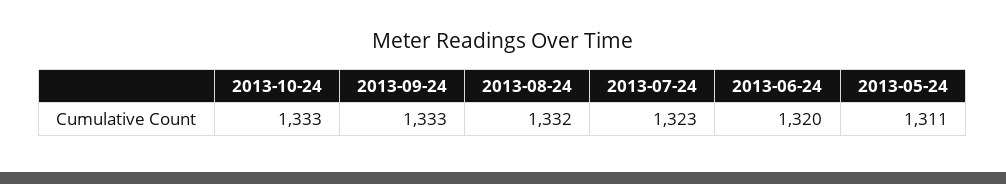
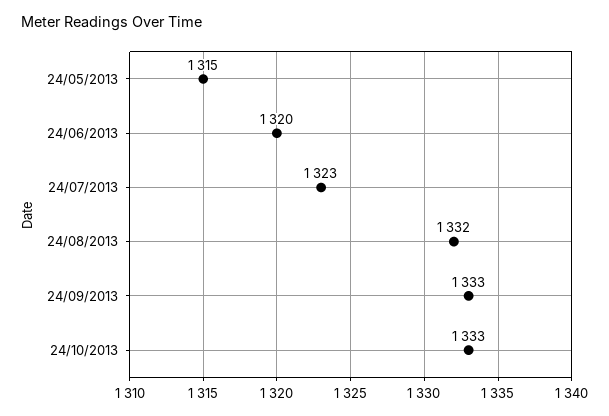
  {
    "2013-10-24": 1333,
    "2013-09-24": 1333,
    "2013-08-24": 1332,
    "2013-07-24": 1323,
    "2013-06-24": 1320,
-   "2013-05-24": 1311
+   "2013-05-24": 1315
  }

